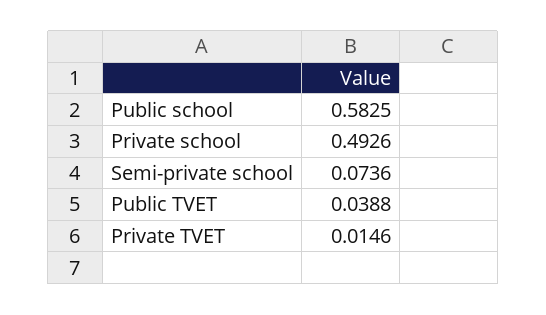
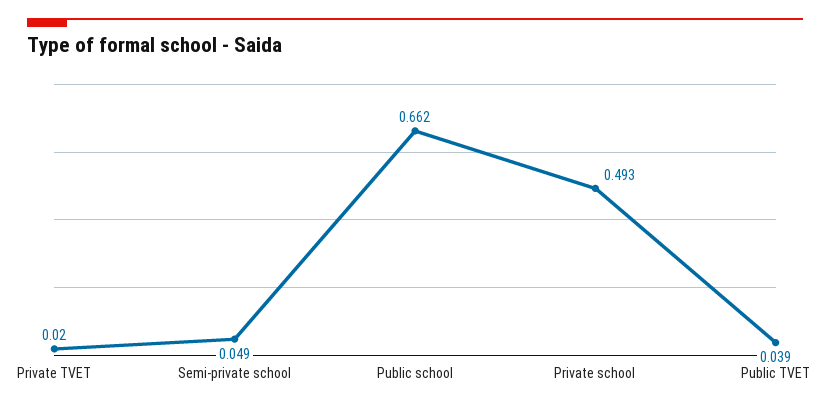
  {
-   "Public school": 0.5825,
+   "Public school": 0.662,
    "Private school": 0.4926,
-   "Semi-private school": 0.0736,
+   "Semi-private school": 0.049,
    "Public TVET": 0.0388,
-   "Private TVET": 0.0146
+   "Private TVET": 0.02
  }

